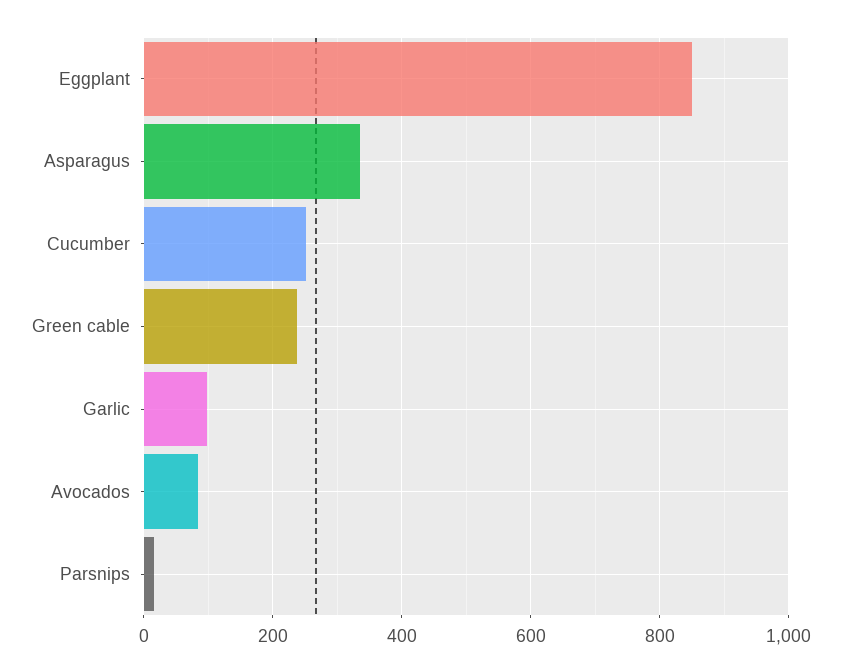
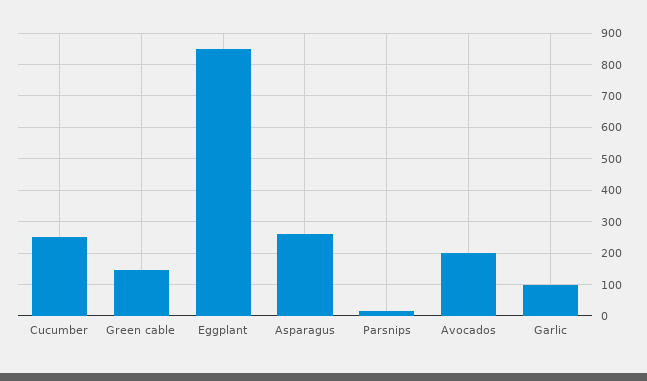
  {
    "Eggplant": 860,
-   "Asparagus": 340,
+   "Asparagus": 260,
    "Cucumber": 260,
-   "Green cable": 240,
+   "Green cable": 140,
    "Garlic": 100,
-   "Avocados": 80,
+   "Avocados": 200,
    "Parsnips": 20
  }

